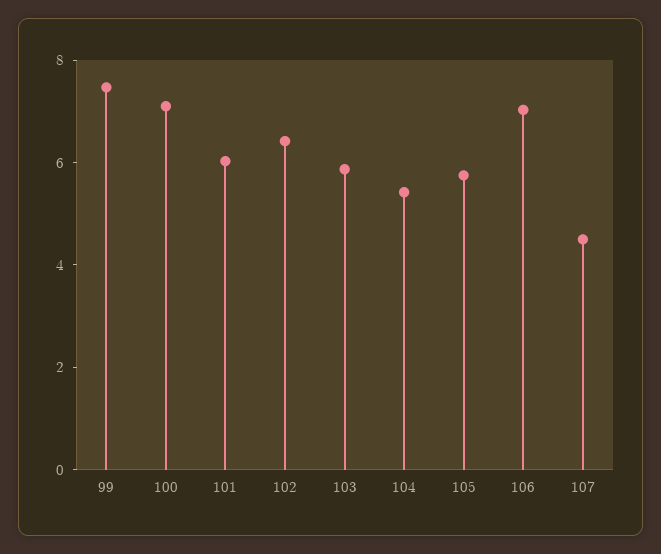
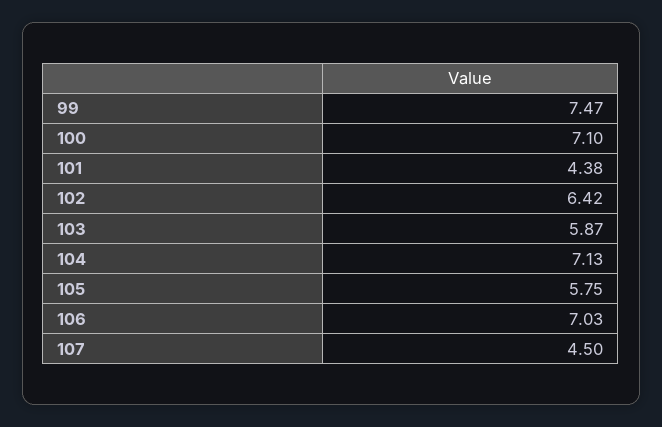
  {
    "99": 7.47,
    "100": 7.1,
-   "101": 6,
+   "101": 4.38,
    "102": 6.42,
    "103": 5.87,
-   "104": 5.5,
+   "104": 7.13,
    "105": 5.75,
    "106": 7.03,
    "107": 4.5
  }

